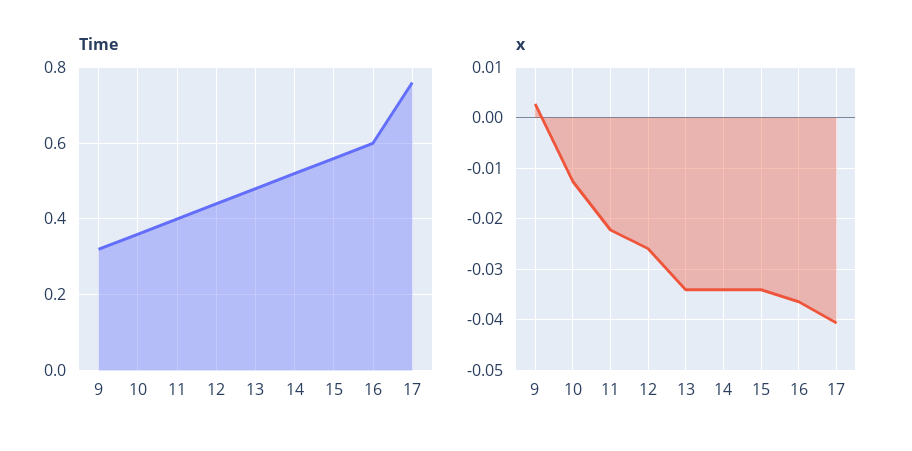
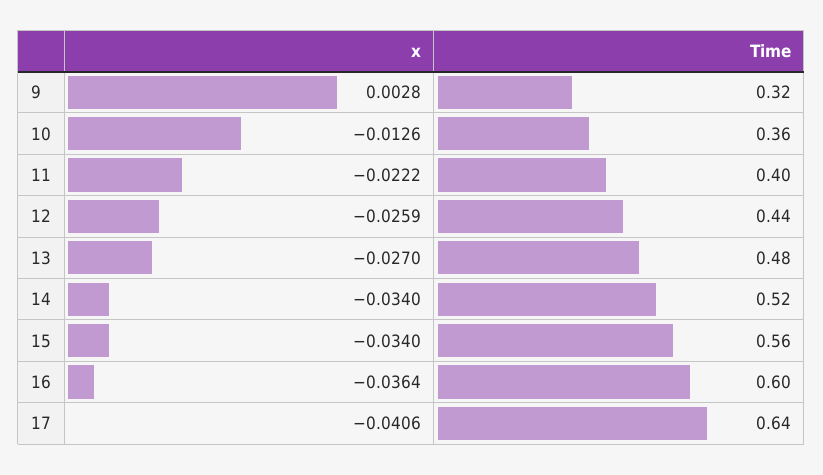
  {
    "Time": {
      "9": 0.32,
      "10": 0.36,
      "11": 0.4,
      "12": 0.44,
      "13": 0.48,
      "14": 0.52,
      "15": 0.56,
      "16": 0.6,
-     "17": 0.75
+     "17": 0.64
    },
    "x": {
      "9": 0.0028,
      "10": -0.0126,
      "11": -0.0222,
      "12": -0.0259,
-     "13": -0.034,
+     "13": -0.027,
      "14": -0.034,
      "15": -0.034,
      "16": -0.0364,
      "17": -0.0406
    }
  }

